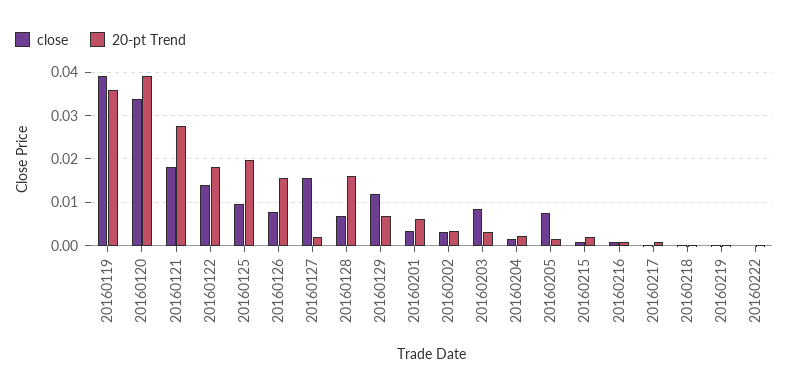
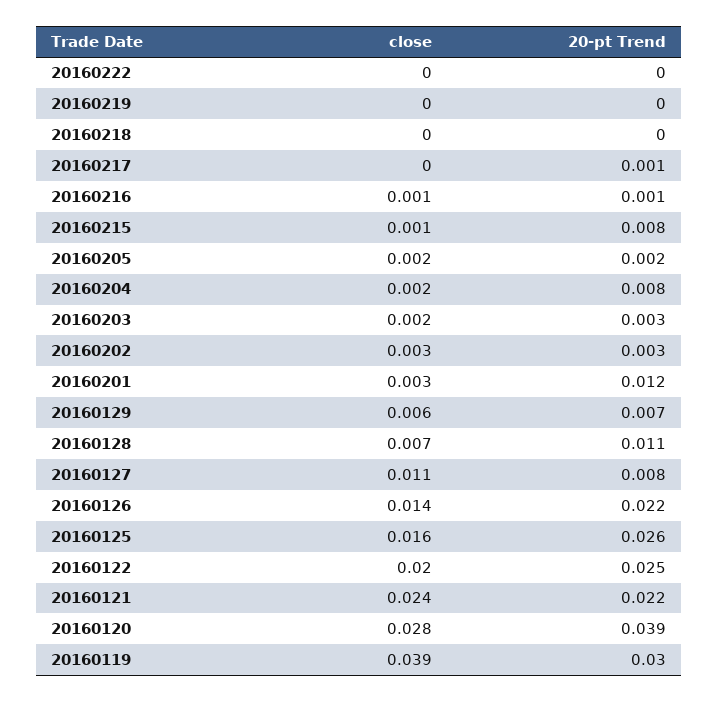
  {
    "close": {
      "20160119": 0.039,
-     "20160120": 0.034,
+     "20160120": 0.028,
-     "20160121": 0.018,
+     "20160121": 0.024,
-     "20160122": 0.014,
+     "20160122": 0.02,
-     "20160125": 0.01,
+     "20160125": 0.016,
-     "20160126": 0.008,
+     "20160126": 0.014,
-     "20160127": 0.016,
+     "20160127": 0.011,
      "20160128": 0.007,
-     "20160129": 0.012,
+     "20160129": 0.006,
      "20160201": 0.003,
      "20160202": 0.003,
-     "20160203": 0.008,
+     "20160203": 0.002,
      "20160204": 0.002,
-     "20160205": 0.008,
+     "20160205": 0.002,
      "20160215": 0.001,
      "20160216": 0.001,
      "20160217": 0,
      "20160218": 0,
      "20160219": 0,
      "20160222": 0
    },
    "20-pt Trend": {
-     "20160119": 0.036,
+     "20160119": 0.03,
      "20160120": 0.039,
-     "20160121": 0.028,
+     "20160121": 0.022,
-     "20160122": 0.018,
+     "20160122": 0.025,
-     "20160125": 0.02,
+     "20160125": 0.026,
-     "20160126": 0.016,
+     "20160126": 0.022,
-     "20160127": 0.002,
+     "20160127": 0.008,
-     "20160128": 0.016,
+     "20160128": 0.011,
      "20160129": 0.007,
-     "20160201": 0.006,
+     "20160201": 0.012,
      "20160202": 0.003,
      "20160203": 0.003,
-     "20160204": 0.002,
+     "20160204": 0.008,
      "20160205": 0.002,
-     "20160215": 0.002,
+     "20160215": 0.008,
      "20160216": 0.001,
      "20160217": 0.001,
      "20160218": 0,
      "20160219": 0,
      "20160222": 0
    }
  }

